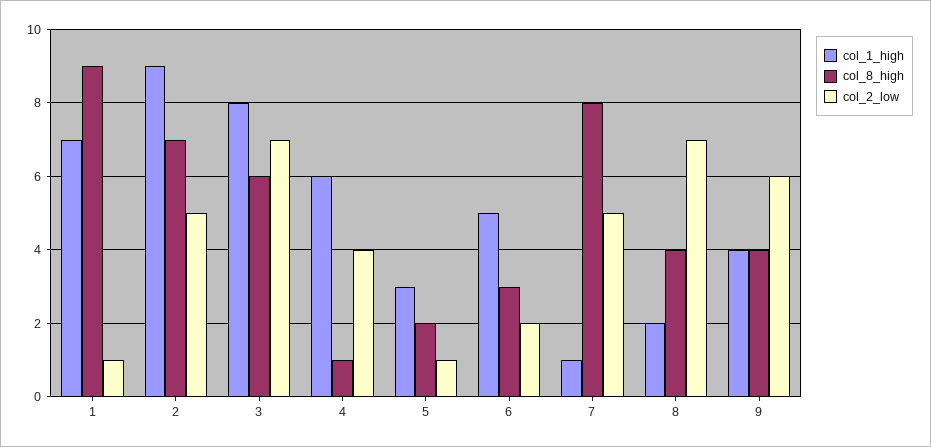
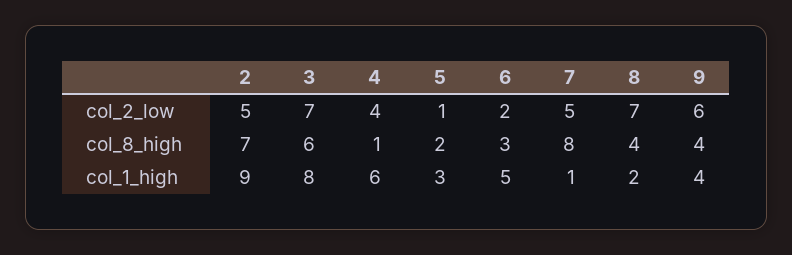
  {
    "col_1_high": {
-     "1": 7,
      "2": 9,
      "3": 8,
      "4": 6,
      "5": 3,
      "6": 5,
      "7": 1,
      "8": 2,
      "9": 4
    },
    "col_8_high": {
-     "1": 9,
      "2": 7,
      "3": 6,
      "4": 1,
      "5": 2,
      "6": 3,
      "7": 8,
      "8": 4,
      "9": 4
    },
    "col_2_low": {
-     "1": 1,
      "2": 5,
      "3": 7,
      "4": 4,
      "5": 1,
      "6": 2,
      "7": 5,
      "8": 7,
      "9": 6
    }
  }

